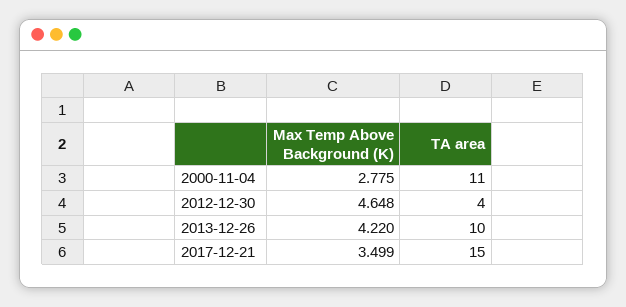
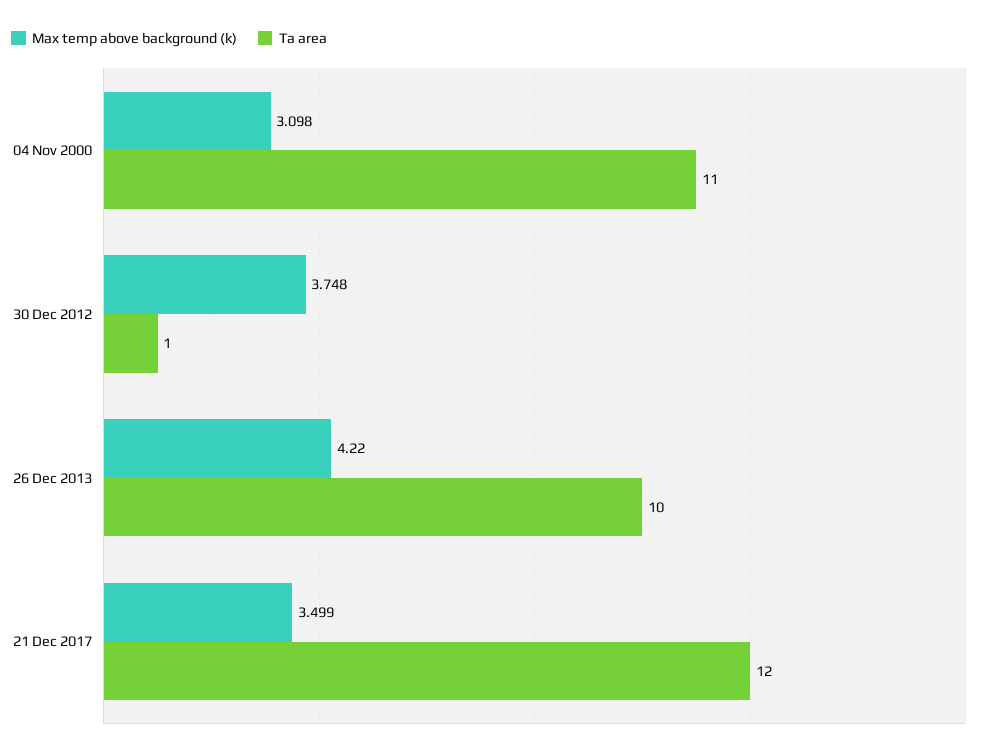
  {
    "Max Temp Above Background (K)": {
-     "2000-11-04": 2.775,
+     "2000-11-04": 3.098,
-     "2012-12-30": 4.648,
+     "2012-12-30": 3.748,
      "2013-12-26": 4.22,
      "2017-12-21": 3.499
    },
    "TA area": {
      "2000-11-04": 11,
-     "2012-12-30": 4,
+     "2012-12-30": 1,
      "2013-12-26": 10,
-     "2017-12-21": 15
+     "2017-12-21": 12
    }
  }

